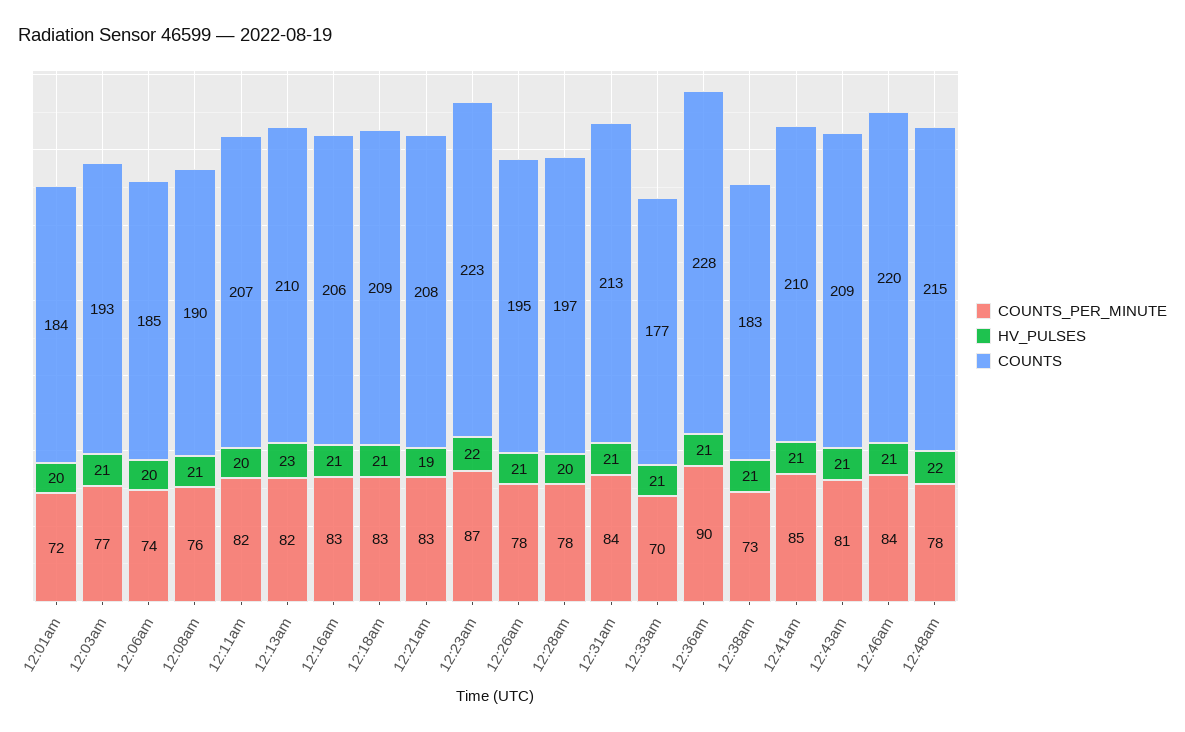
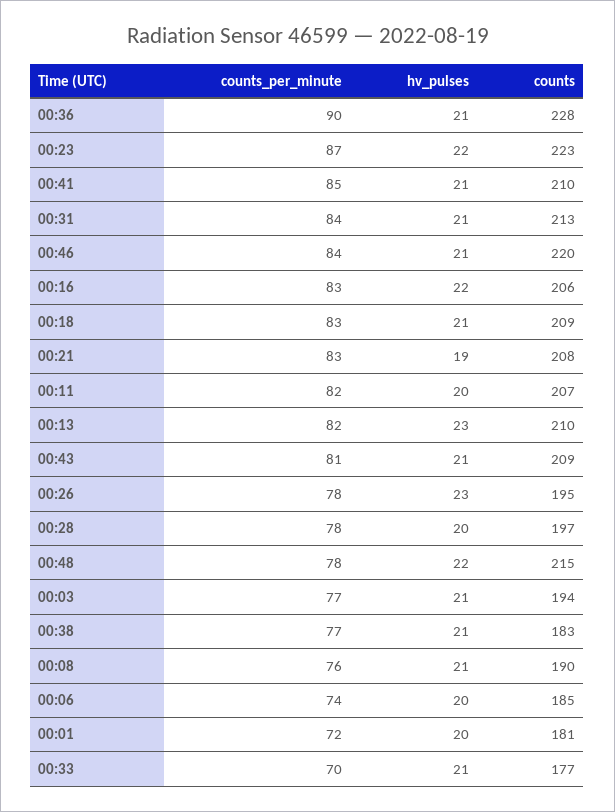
  {
    "COUNTS_PER_MINUTE": {
      "12:01am": 72,
      "12:03am": 77,
      "12:06am": 74,
      "12:08am": 76,
      "12:11am": 82,
      "12:13am": 82,
      "12:16am": 83,
      "12:18am": 83,
      "12:21am": 83,
      "12:23am": 87,
      "12:26am": 78,
      "12:28am": 78,
      "12:31am": 84,
      "12:33am": 70,
      "12:36am": 90,
-     "12:38am": 73,
+     "12:38am": 77,
      "12:41am": 85,
      "12:43am": 81,
      "12:46am": 84,
      "12:48am": 78
    },
    "HV_PULSES": {
      "12:01am": 20,
      "12:03am": 21,
      "12:06am": 20,
      "12:08am": 21,
      "12:11am": 20,
      "12:13am": 23,
-     "12:16am": 21,
+     "12:16am": 22,
      "12:18am": 21,
      "12:21am": 19,
      "12:23am": 22,
-     "12:26am": 21,
+     "12:26am": 23,
      "12:28am": 20,
      "12:31am": 21,
      "12:33am": 21,
      "12:36am": 21,
      "12:38am": 21,
      "12:41am": 21,
      "12:43am": 21,
      "12:46am": 21,
      "12:48am": 22
    },
    "COUNTS": {
-     "12:01am": 184,
+     "12:01am": 181,
-     "12:03am": 193,
+     "12:03am": 194,
      "12:06am": 185,
      "12:08am": 190,
      "12:11am": 207,
      "12:13am": 210,
      "12:16am": 206,
      "12:18am": 209,
      "12:21am": 208,
      "12:23am": 223,
      "12:26am": 195,
      "12:28am": 197,
      "12:31am": 213,
      "12:33am": 177,
      "12:36am": 228,
      "12:38am": 183,
      "12:41am": 210,
      "12:43am": 209,
      "12:46am": 220,
      "12:48am": 215
    }
  }

